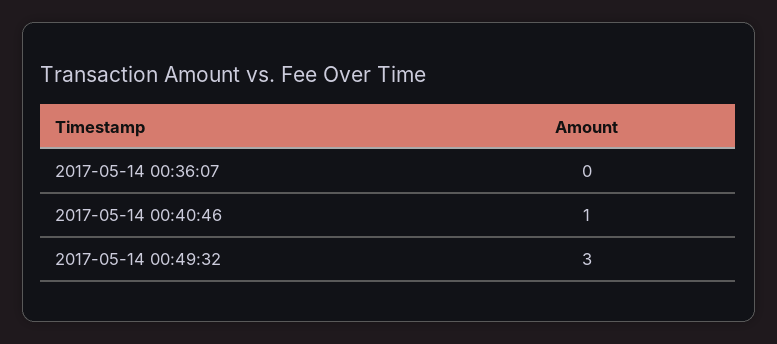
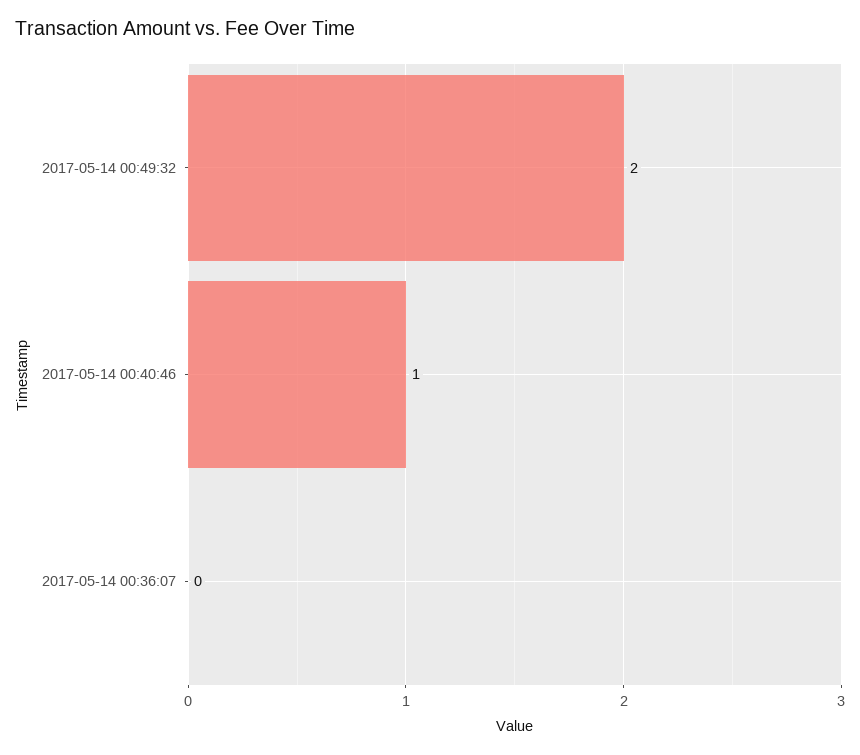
  {
    "2017-05-14 00:36:07": 0,
    "2017-05-14 00:40:46": 1,
-   "2017-05-14 00:49:32": 3
+   "2017-05-14 00:49:32": 2
  }

